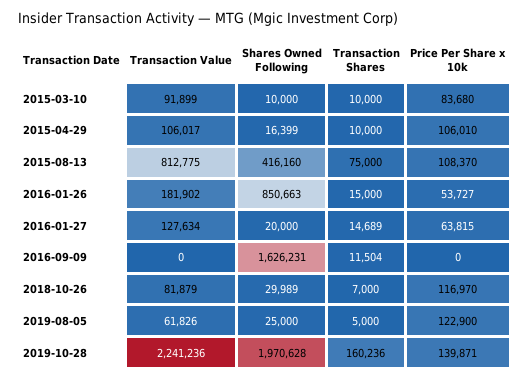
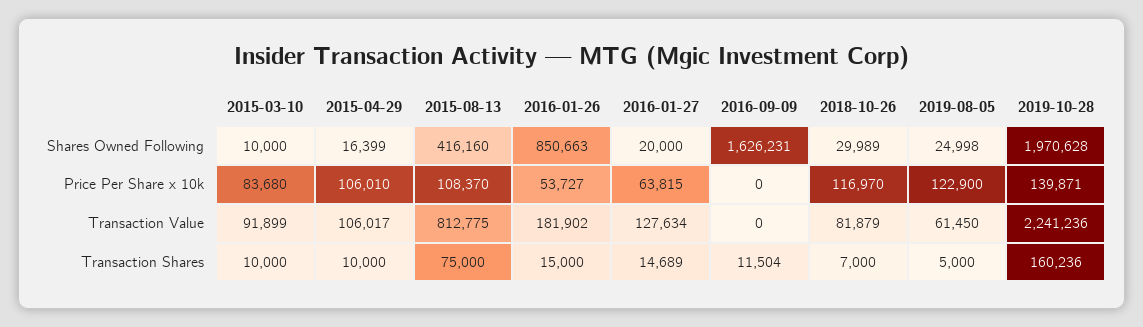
  {
    "Transaction Value": {
      "2015-03-10": 91899,
      "2015-04-29": 106017,
      "2015-08-13": 812775,
      "2016-01-26": 181902,
      "2016-01-27": 127634,
      "2016-09-09": 0,
      "2018-10-26": 81879,
-     "2019-08-05": 61826,
+     "2019-08-05": 61450,
      "2019-10-28": 2241236
    },
    "Shares Owned Following": {
      "2015-03-10": 10000,
      "2015-04-29": 16399,
      "2015-08-13": 416160,
      "2016-01-26": 850663,
      "2016-01-27": 20000,
      "2016-09-09": 1626231,
      "2018-10-26": 29989,
-     "2019-08-05": 25000,
+     "2019-08-05": 24998,
      "2019-10-28": 1970628
    },
    "Transaction Shares": {
      "2015-03-10": 10000,
      "2015-04-29": 10000,
      "2015-08-13": 75000,
      "2016-01-26": 15000,
      "2016-01-27": 14689,
      "2016-09-09": 11504,
      "2018-10-26": 7000,
      "2019-08-05": 5000,
      "2019-10-28": 160236
    },
    "Price Per Share x 10k": {
      "2015-03-10": 83680,
      "2015-04-29": 106010,
      "2015-08-13": 108370,
      "2016-01-26": 53727,
      "2016-01-27": 63815,
      "2016-09-09": 0,
      "2018-10-26": 116970,
      "2019-08-05": 122900,
      "2019-10-28": 139871
    }
  }

